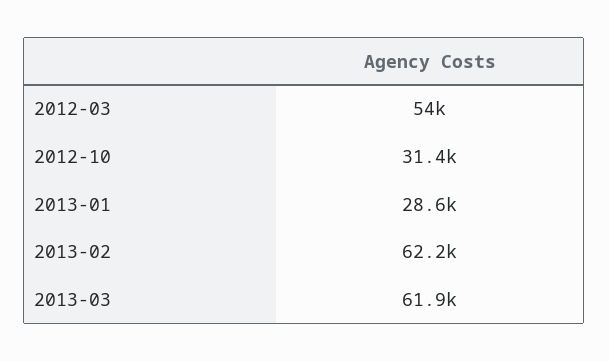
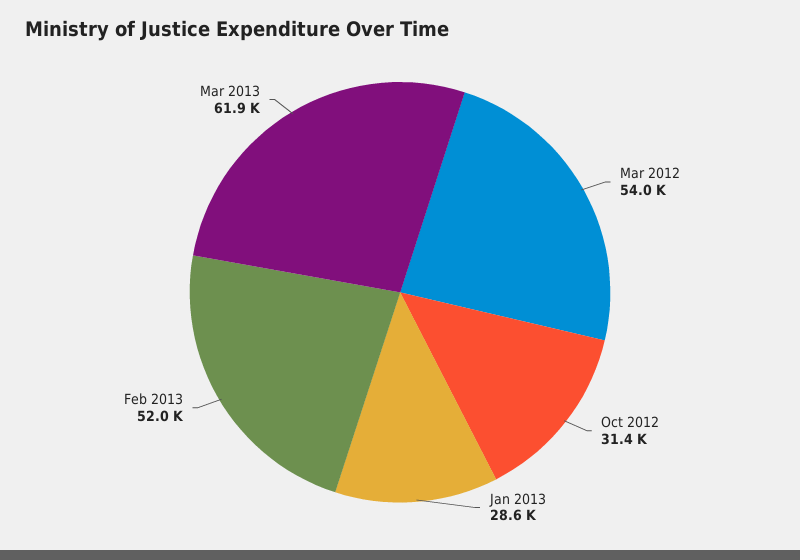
  {
    "2012-03": 54000,
    "2012-10": 31400,
    "2013-01": 28600,
-   "2013-02": 62200,
+   "2013-02": 52000,
    "2013-03": 61900
  }

